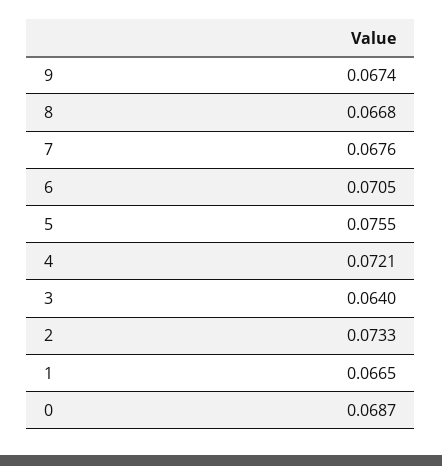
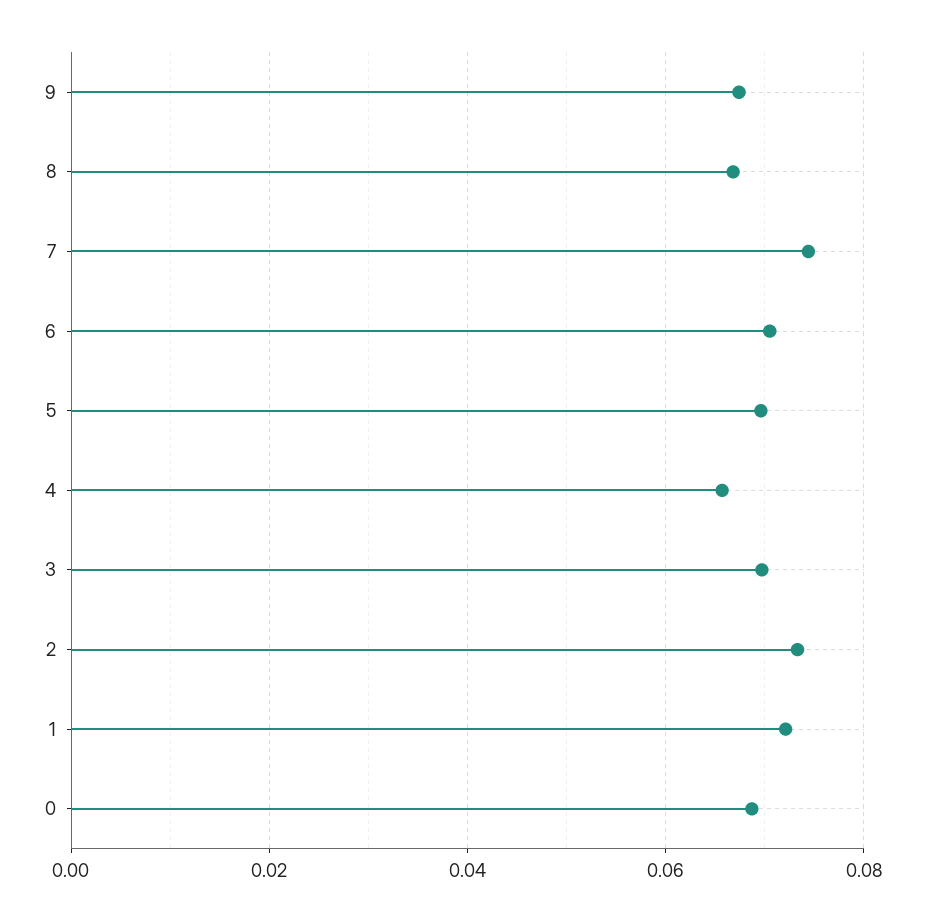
  {
    "9": 0.0674,
    "8": 0.0668,
-   "7": 0.0676,
+   "7": 0.074,
    "6": 0.0705,
-   "5": 0.0755,
+   "5": 0.07,
-   "4": 0.0721,
+   "4": 0.066,
-   "3": 0.064,
+   "3": 0.07,
    "2": 0.0733,
-   "1": 0.0665,
+   "1": 0.072,
    "0": 0.0687
  }

